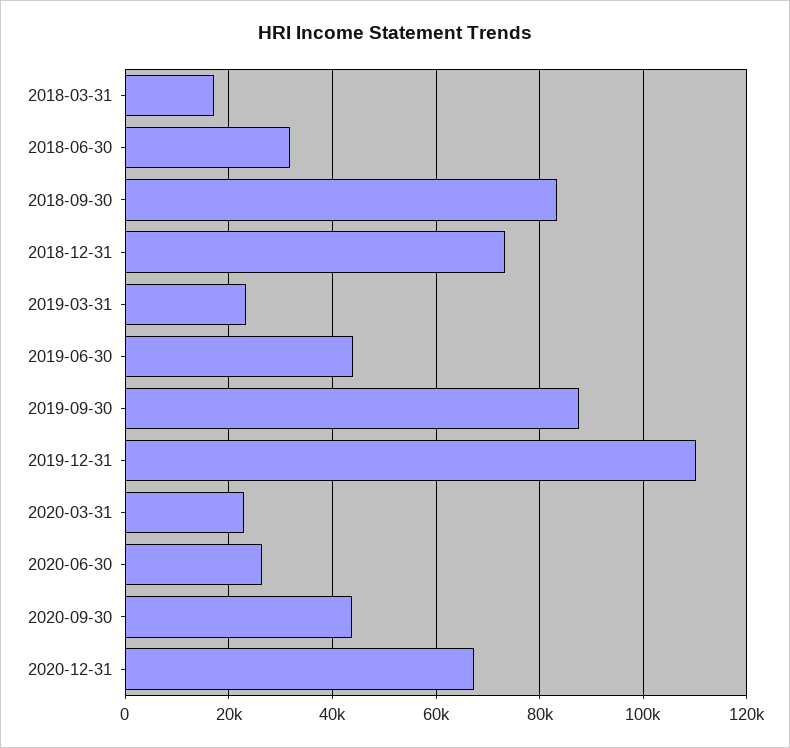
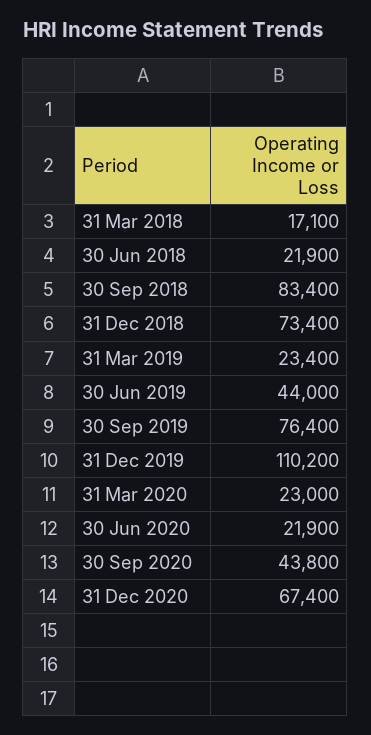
  {
    "2018-03-31": 17100,
-   "2018-06-30": 32000,
+   "2018-06-30": 21900,
    "2018-09-30": 83400,
    "2018-12-31": 73400,
    "2019-03-31": 23400,
    "2019-06-30": 44000,
-   "2019-09-30": 88000,
+   "2019-09-30": 76400,
    "2019-12-31": 110200,
    "2020-03-31": 23000,
-   "2020-06-30": 26000,
+   "2020-06-30": 21900,
    "2020-09-30": 43800,
    "2020-12-31": 67400
  }

